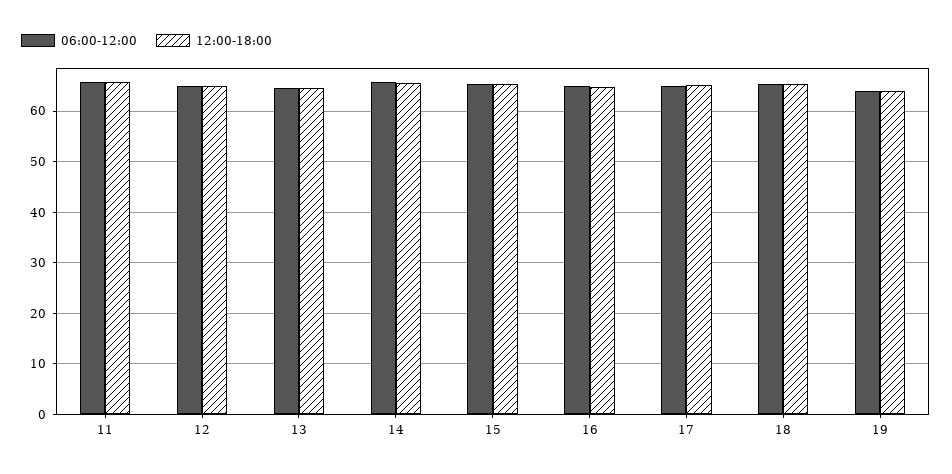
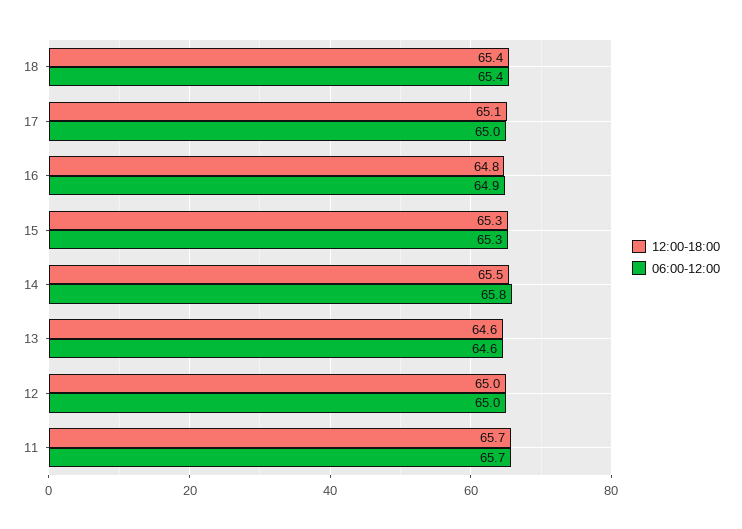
  {
    "06:00-12:00": {
      "11": 65.7,
      "12": 65,
      "13": 64.6,
      "14": 65.8,
      "15": 65.3,
      "16": 64.9,
      "17": 65,
-     "18": 65.4,
+     "18": 65.4
-     "19": 64
    },
    "12:00-18:00": {
      "11": 65.7,
      "12": 65,
      "13": 64.6,
      "14": 65.5,
      "15": 65.3,
      "16": 64.8,
      "17": 65.1,
-     "18": 65.4,
+     "18": 65.4
-     "19": 64
    }
  }

